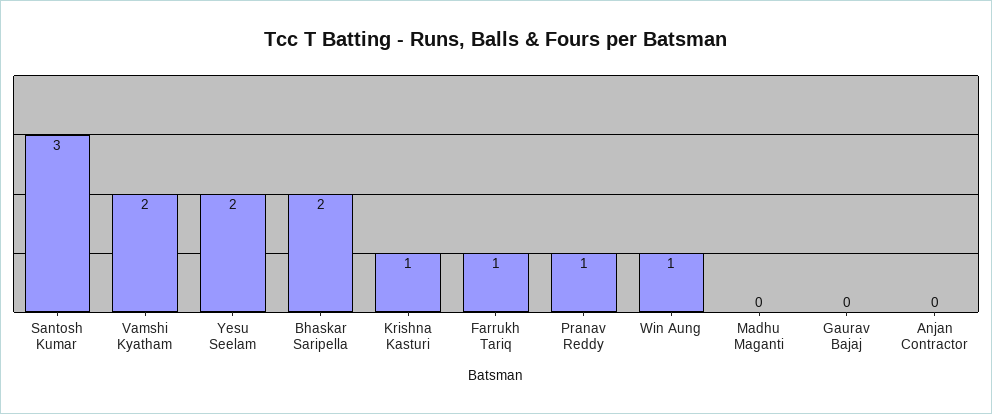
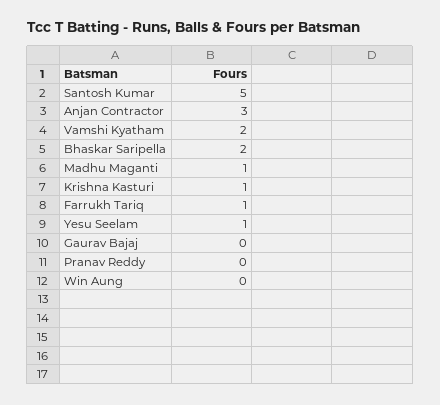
  {
-   "Santosh Kumar": 3,
+   "Santosh Kumar": 5,
    "Vamshi Kyatham": 2,
-   "Yesu Seelam": 2,
+   "Yesu Seelam": 1,
    "Bhaskar Saripella": 2,
    "Krishna Kasturi": 1,
    "Farrukh Tariq": 1,
-   "Pranav Reddy": 1,
+   "Pranav Reddy": 0,
-   "Win Aung": 1,
+   "Win Aung": 0,
-   "Madhu Maganti": 0,
+   "Madhu Maganti": 1,
    "Gaurav Bajaj": 0,
-   "Anjan Contractor": 0
+   "Anjan Contractor": 3
  }

